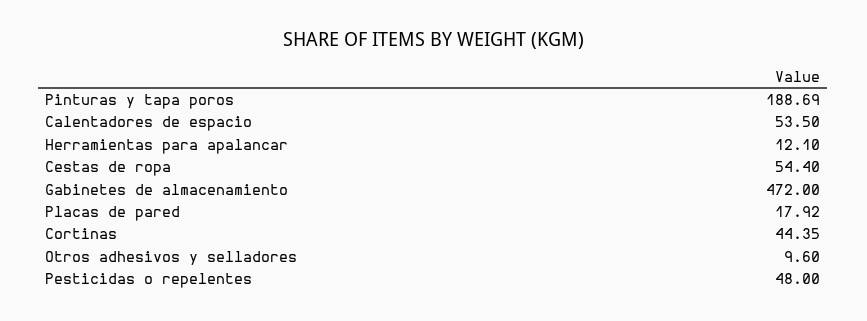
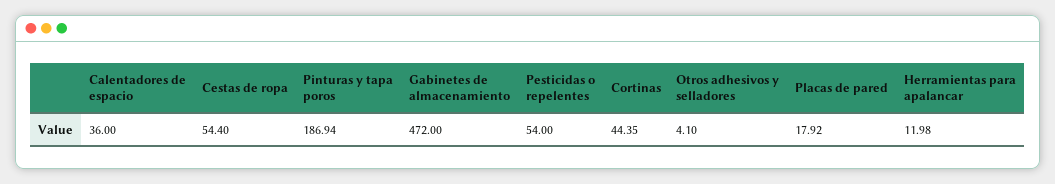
  {
-   "Pinturas y tapa poros": 188.69,
+   "Pinturas y tapa poros": 186.94,
-   "Calentadores de espacio": 53.5,
+   "Calentadores de espacio": 36,
-   "Herramientas para apalancar": 12.1,
+   "Herramientas para apalancar": 11.98,
    "Cestas de ropa": 54.4,
    "Gabinetes de almacenamiento": 472,
    "Placas de pared": 17.92,
    "Cortinas": 44.35,
-   "Otros adhesivos y selladores": 9.6,
+   "Otros adhesivos y selladores": 4.1,
-   "Pesticidas o repelentes": 48
+   "Pesticidas o repelentes": 54
  }

